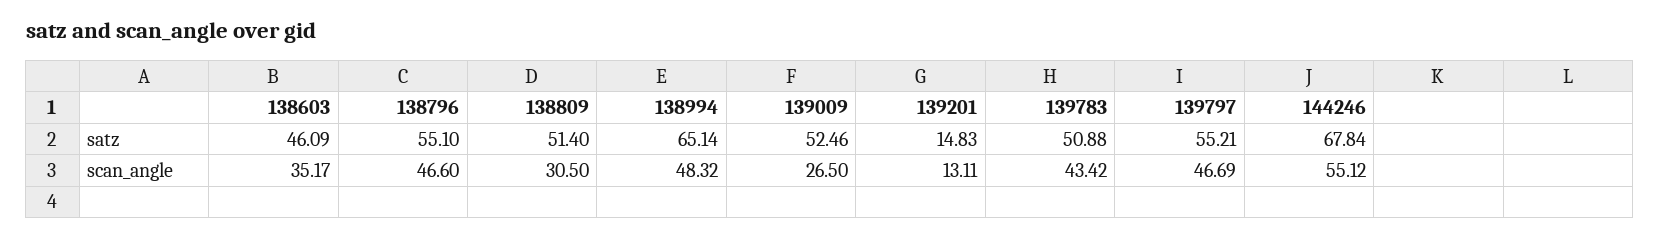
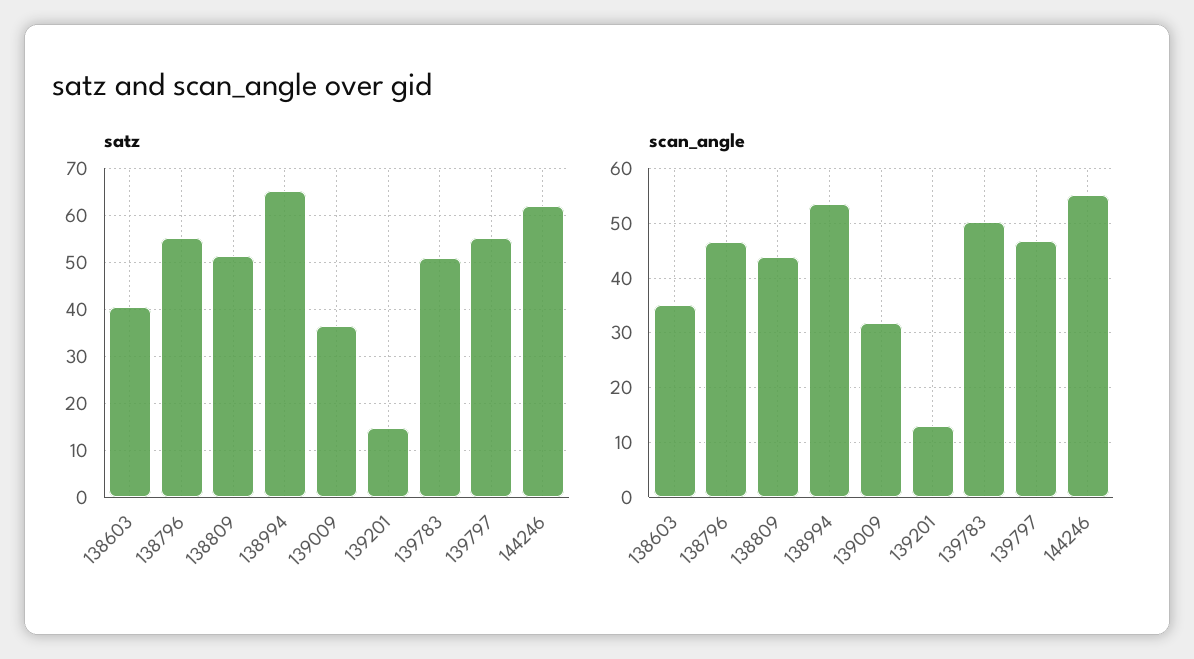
  {
    "satz": {
-     "138603": 46.09,
+     "138603": 40,
      "138796": 55.1,
      "138809": 51.4,
      "138994": 65.14,
-     "139009": 52.46,
+     "139009": 36,
      "139201": 14.83,
      "139783": 50.88,
      "139797": 55.21,
-     "144246": 67.84
+     "144246": 62
    },
    "scan_angle": {
      "138603": 35.17,
      "138796": 46.6,
-     "138809": 30.5,
+     "138809": 44,
-     "138994": 48.32,
+     "138994": 54,
-     "139009": 26.5,
+     "139009": 32,
      "139201": 13.11,
-     "139783": 43.42,
+     "139783": 50,
      "139797": 46.69,
      "144246": 55.12
    }
  }

